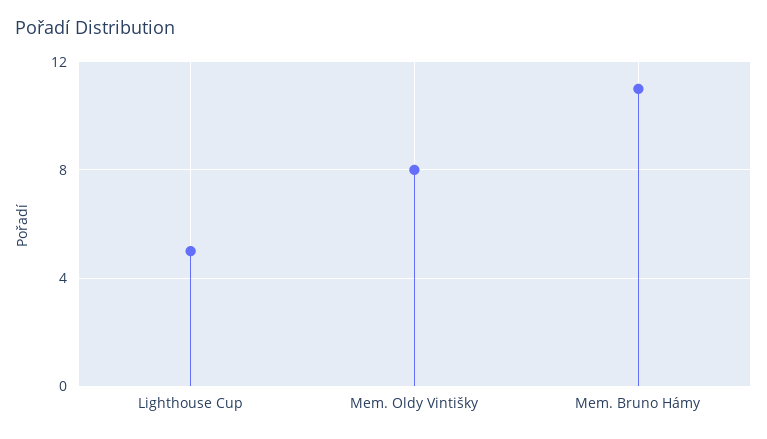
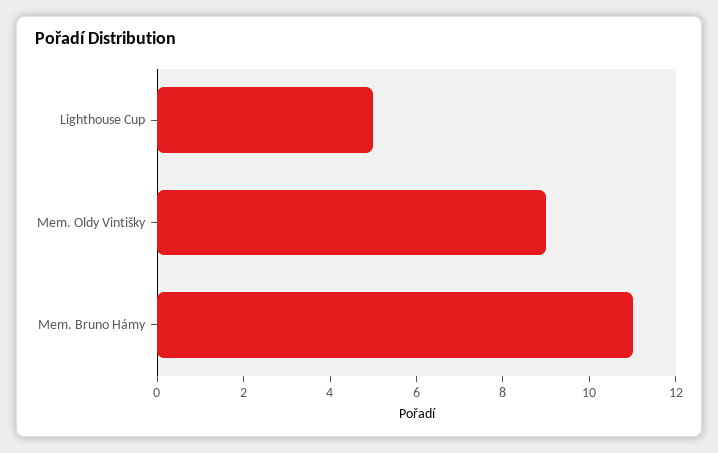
  {
    "Lighthouse Cup": 5,
-   "Mem. Oldy Vintišky": 8,
+   "Mem. Oldy Vintišky": 9,
    "Mem. Bruno Hámy": 11
  }

